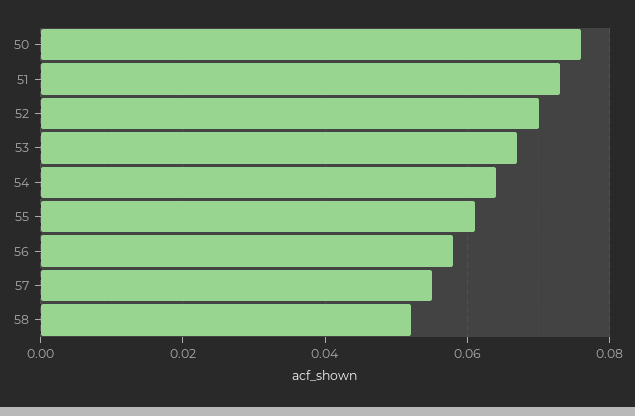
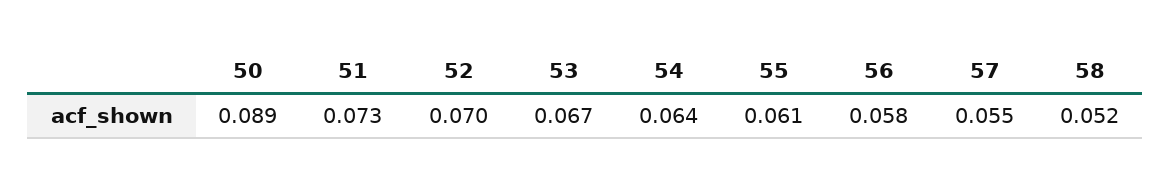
  {
-   "50": 0.075,
+   "50": 0.089,
    "51": 0.073,
    "52": 0.07,
    "53": 0.067,
    "54": 0.064,
    "55": 0.061,
    "56": 0.058,
    "57": 0.055,
    "58": 0.052
  }

